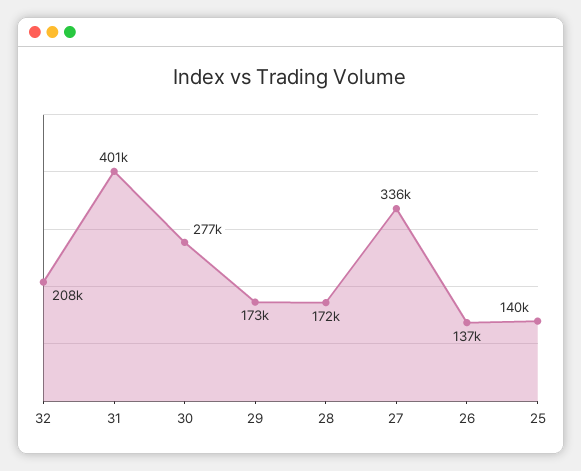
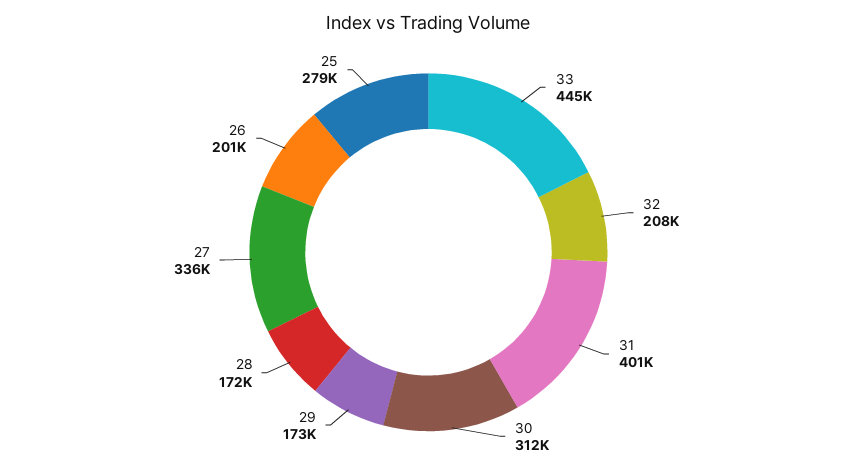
  {
    "32": 208000,
    "31": 401000,
-   "30": 277000,
+   "30": 312000,
    "29": 173000,
    "28": 172000,
    "27": 336000,
-   "26": 137000,
+   "26": 201000,
-   "25": 140000
+   "25": 279000,
+   "33": 445000
  }

